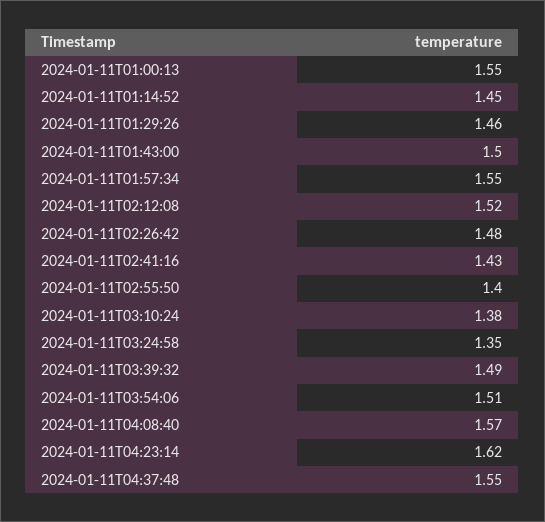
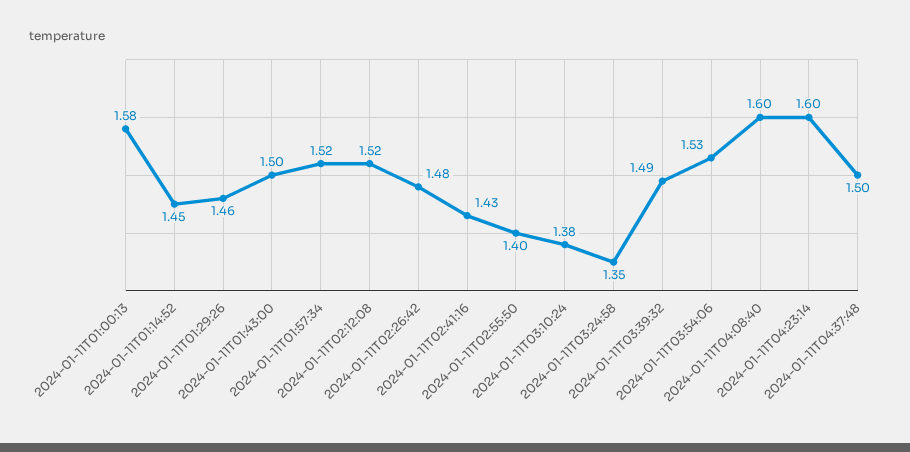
  {
-   "2024-01-11T01:00:13": 1.55,
+   "2024-01-11T01:00:13": 1.58,
    "2024-01-11T01:14:52": 1.45,
    "2024-01-11T01:29:26": 1.46,
    "2024-01-11T01:43:00": 1.5,
-   "2024-01-11T01:57:34": 1.55,
+   "2024-01-11T01:57:34": 1.52,
    "2024-01-11T02:12:08": 1.52,
    "2024-01-11T02:26:42": 1.48,
    "2024-01-11T02:41:16": 1.43,
    "2024-01-11T02:55:50": 1.4,
    "2024-01-11T03:10:24": 1.38,
    "2024-01-11T03:24:58": 1.35,
    "2024-01-11T03:39:32": 1.49,
-   "2024-01-11T03:54:06": 1.51,
+   "2024-01-11T03:54:06": 1.53,
-   "2024-01-11T04:08:40": 1.57,
+   "2024-01-11T04:08:40": 1.6,
-   "2024-01-11T04:23:14": 1.62,
+   "2024-01-11T04:23:14": 1.6,
-   "2024-01-11T04:37:48": 1.55
+   "2024-01-11T04:37:48": 1.5
  }

